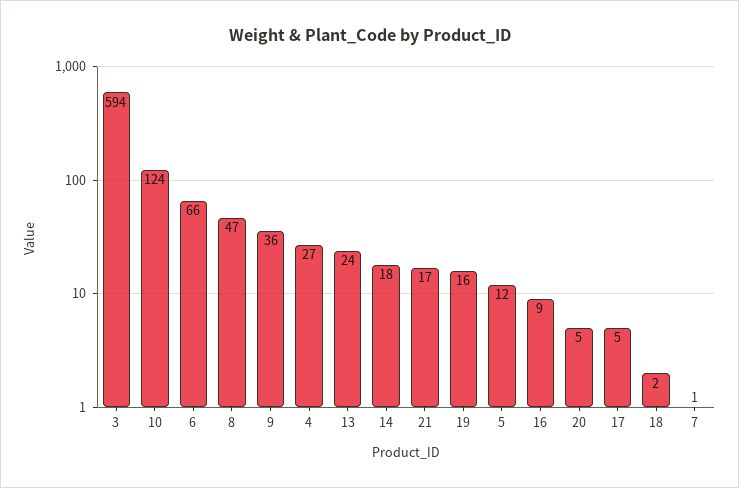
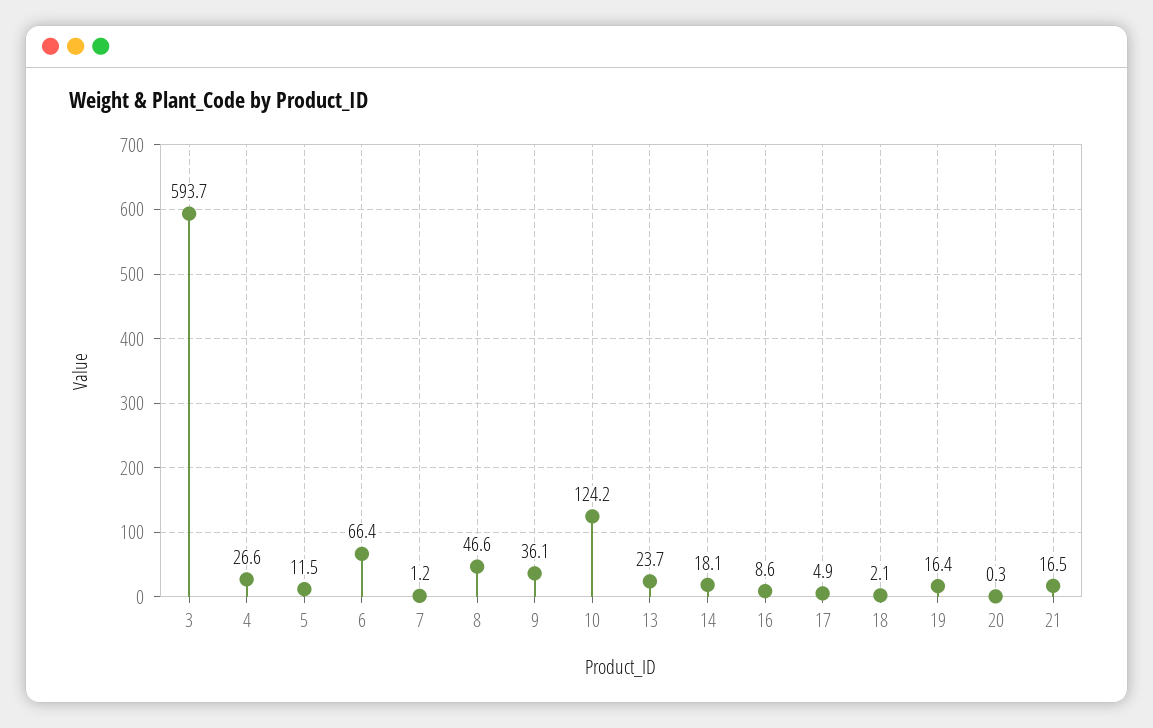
  {
    "3": 593.7,
    "10": 124.2,
    "6": 66.4,
    "8": 46.6,
    "9": 36.1,
    "4": 26.6,
    "13": 23.7,
    "14": 18.1,
    "21": 16.5,
    "19": 16.4,
    "5": 11.5,
    "16": 8.6,
-   "20": 5,
+   "20": 0.3,
    "17": 4.9,
    "18": 2.1,
    "7": 1.2
  }

